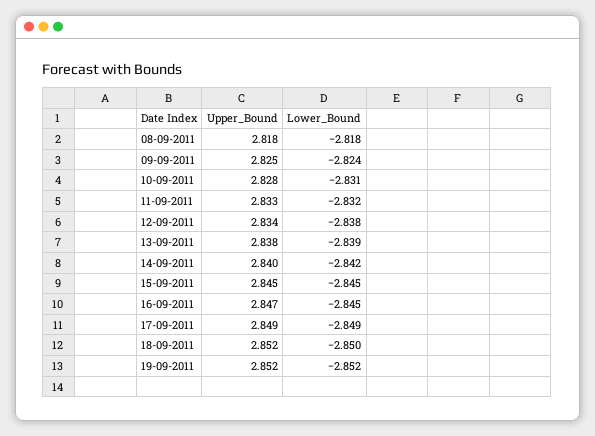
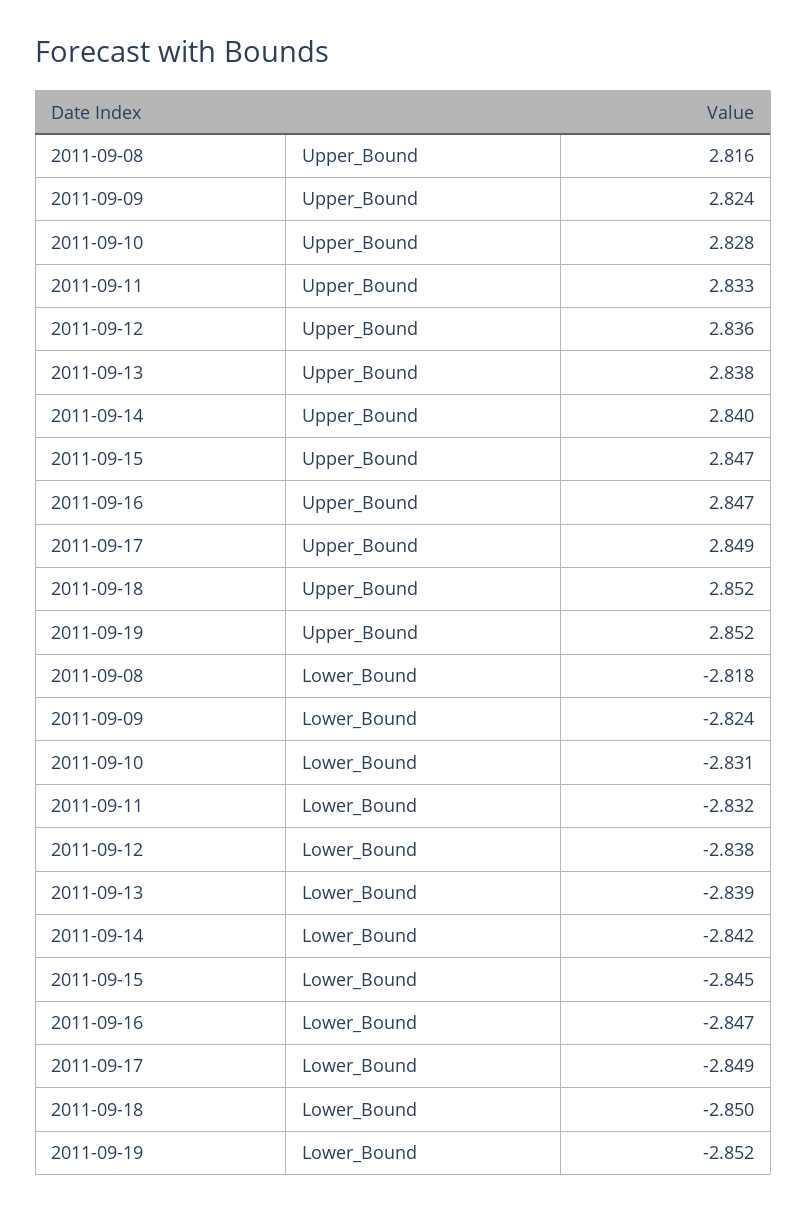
  {
    "Upper_Bound": {
-     "08-09-2011": 2.818,
+     "08-09-2011": 2.816,
-     "09-09-2011": 2.825,
+     "09-09-2011": 2.824,
      "10-09-2011": 2.828,
      "11-09-2011": 2.833,
-     "12-09-2011": 2.834,
+     "12-09-2011": 2.836,
      "13-09-2011": 2.838,
      "14-09-2011": 2.84,
-     "15-09-2011": 2.845,
+     "15-09-2011": 2.847,
      "16-09-2011": 2.847,
      "17-09-2011": 2.849,
      "18-09-2011": 2.852,
      "19-09-2011": 2.852
    },
    "Lower_Bound": {
      "08-09-2011": -2.818,
      "09-09-2011": -2.824,
      "10-09-2011": -2.831,
      "11-09-2011": -2.832,
      "12-09-2011": -2.838,
      "13-09-2011": -2.839,
      "14-09-2011": -2.842,
      "15-09-2011": -2.845,
-     "16-09-2011": -2.845,
+     "16-09-2011": -2.847,
      "17-09-2011": -2.849,
      "18-09-2011": -2.85,
      "19-09-2011": -2.852
    }
  }

